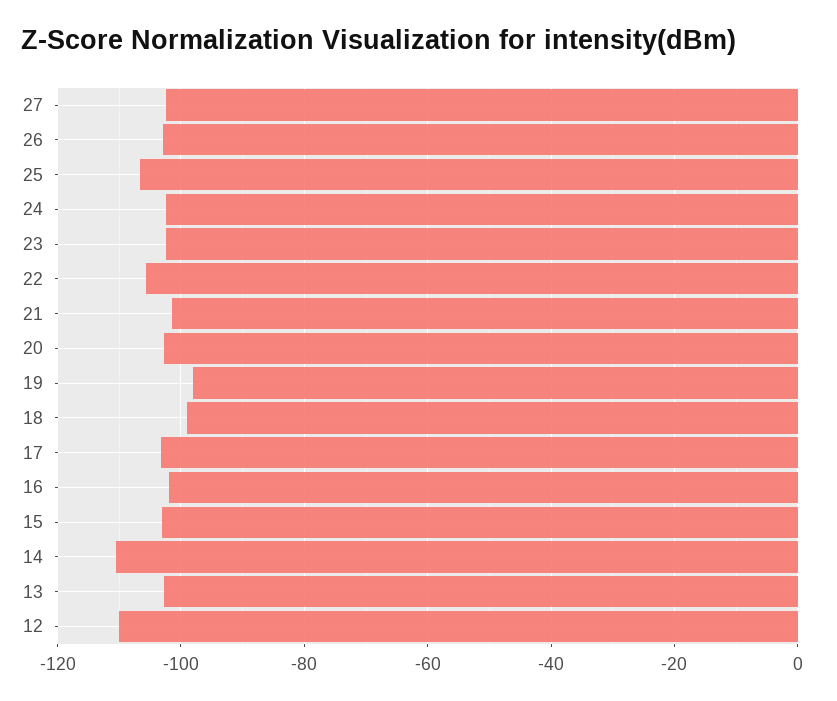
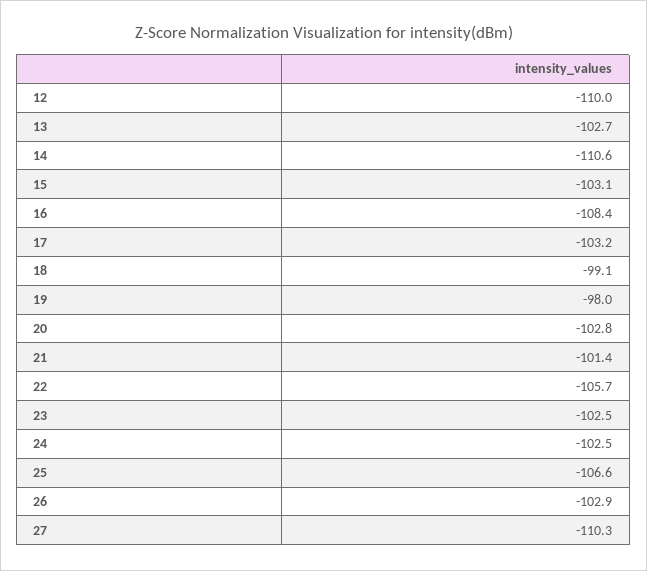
  {
-   "27": -102,
+   "27": -110.3,
    "26": -102.9,
    "25": -106.6,
    "24": -102.5,
    "23": -102.5,
    "22": -105.7,
    "21": -101.4,
    "20": -102.8,
    "19": -98,
    "18": -99.1,
    "17": -103.2,
-   "16": -102,
+   "16": -108.4,
    "15": -103.1,
    "14": -110.6,
    "13": -102.7,
    "12": -110
  }

